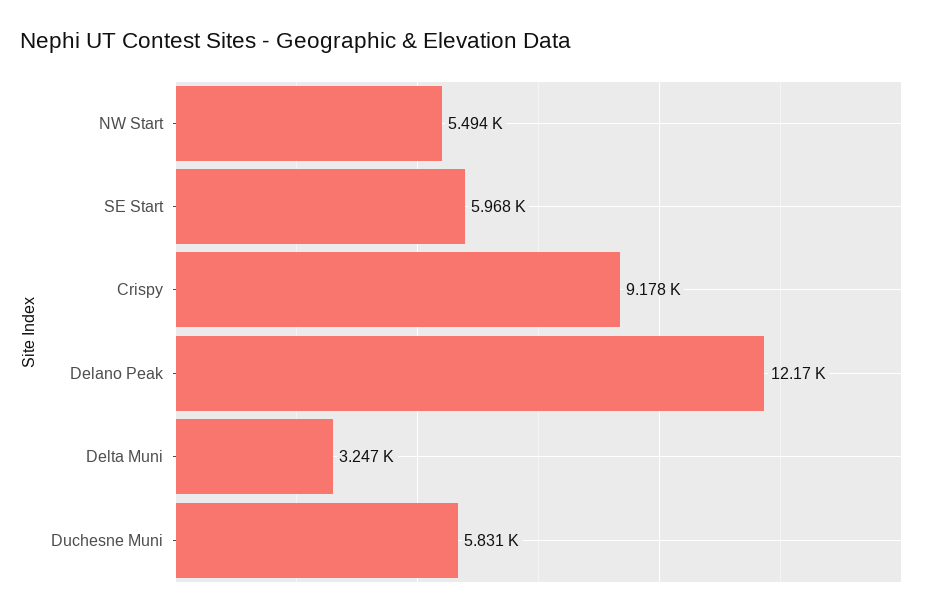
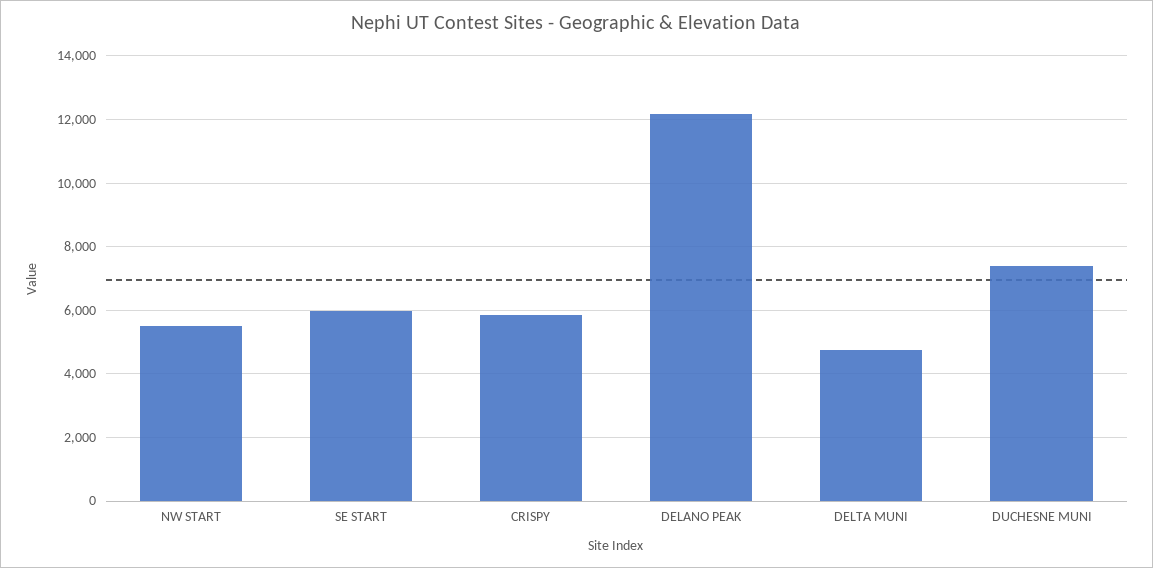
  {
    "NW Start": 5494,
    "SE Start": 5968,
-   "Crispy": 9178,
+   "Crispy": 5800,
    "Delano Peak": 12170,
-   "Delta Muni": 3247,
+   "Delta Muni": 4800,
-   "Duchesne Muni": 5831
+   "Duchesne Muni": 7400
  }

